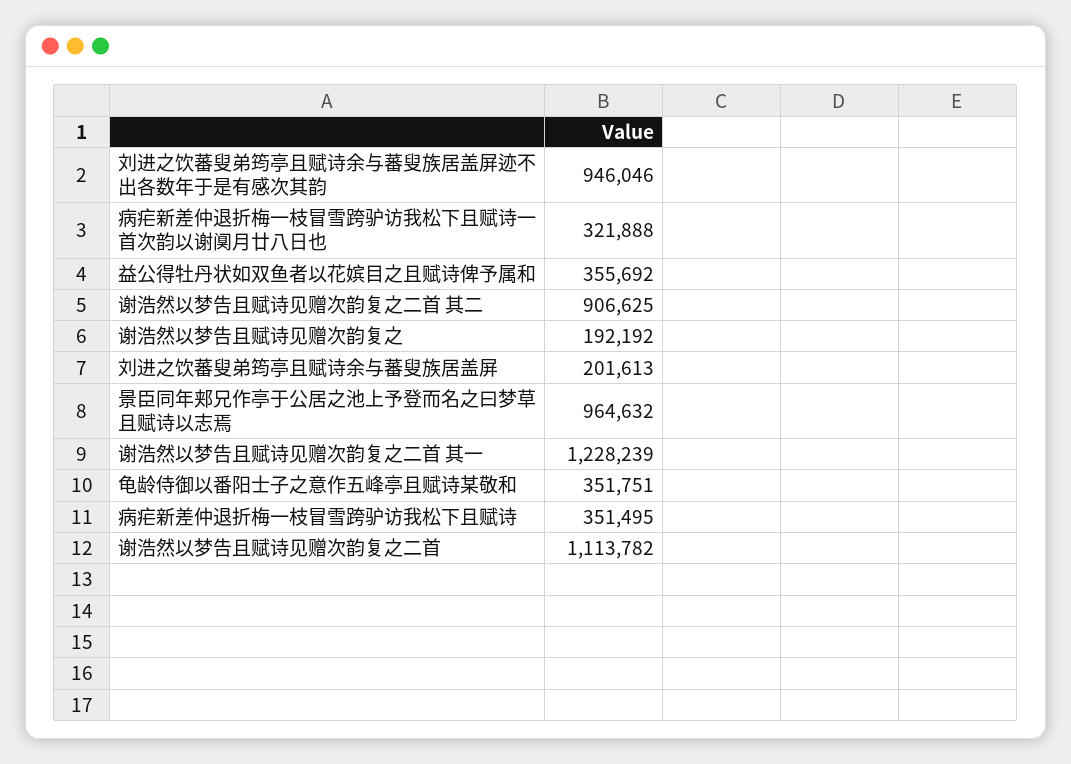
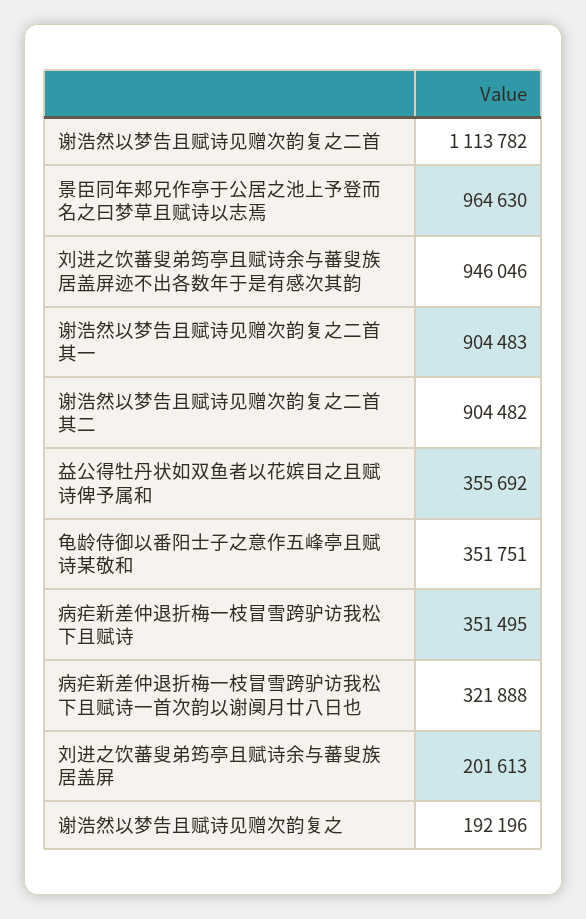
  {
    "刘进之饮蕃叟弟筠亭且赋诗余与蕃叟族居盖屏迹不出各数年于是有感次其韵": 946046,
    "病疟新差仲退折梅一枝冒雪跨驴访我松下且赋诗一首次韵以谢阒月廿八日也": 321888,
    "益公得牡丹状如双鱼者以花嫔目之且赋诗俾予属和": 355692,
-   "谢浩然以梦告且赋诗见赠次韵复之二首 其二": 906625,
+   "谢浩然以梦告且赋诗见赠次韵复之二首 其二": 904482,
-   "谢浩然以梦告且赋诗见赠次韵复之": 192192,
+   "谢浩然以梦告且赋诗见赠次韵复之": 192196,
    "刘进之饮蕃叟弟筠亭且赋诗余与蕃叟族居盖屏": 201613,
-   "景臣同年郏兄作亭于公居之池上予登而名之曰梦草且赋诗以志焉": 964632,
+   "景臣同年郏兄作亭于公居之池上予登而名之曰梦草且赋诗以志焉": 964630,
-   "谢浩然以梦告且赋诗见赠次韵复之二首 其一": 1228239,
+   "谢浩然以梦告且赋诗见赠次韵复之二首 其一": 904483,
    "龟龄侍御以番阳士子之意作五峰亭且赋诗某敬和": 351751,
    "病疟新差仲退折梅一枝冒雪跨驴访我松下且赋诗": 351495,
    "谢浩然以梦告且赋诗见赠次韵复之二首": 1113782
  }

